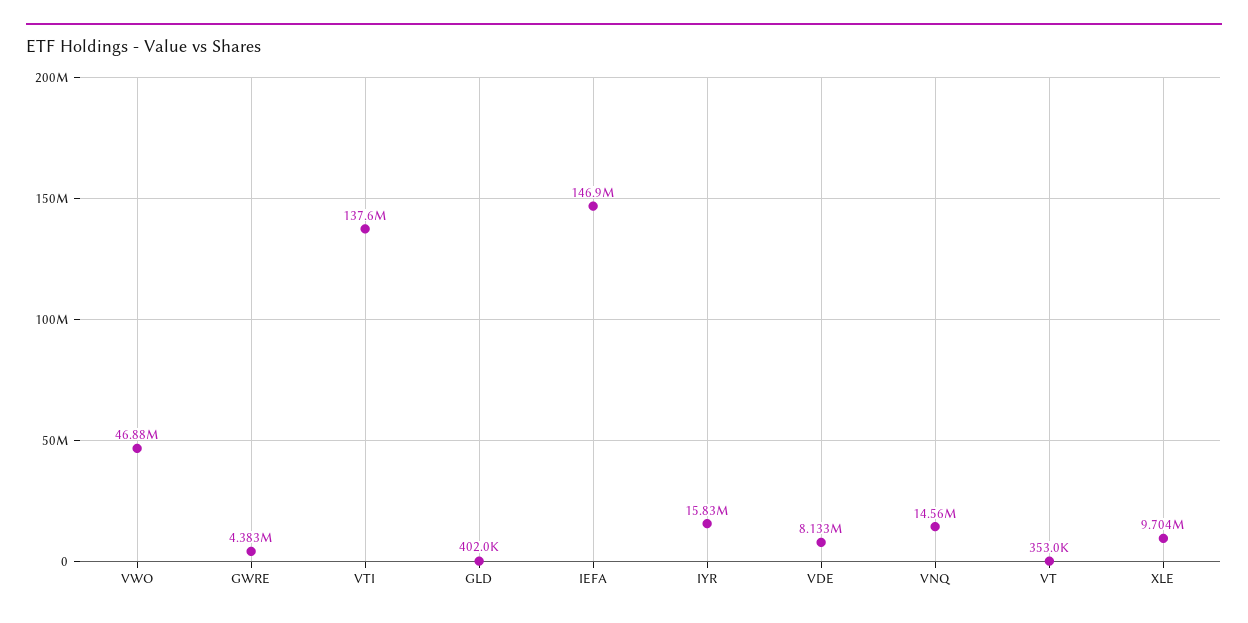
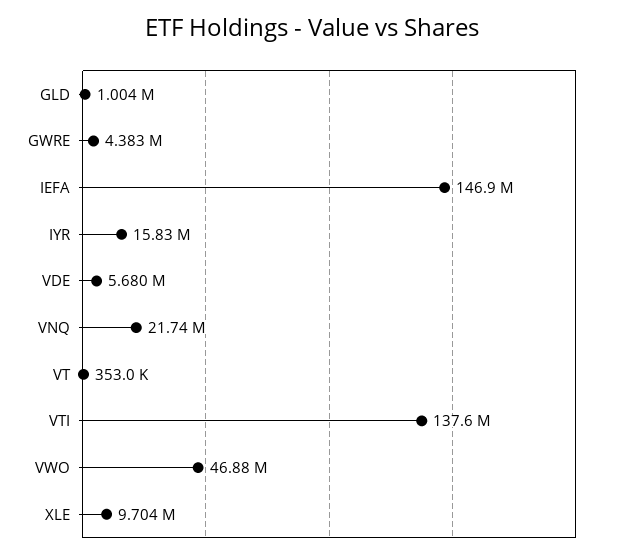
  {
    "VWO": 46880000,
    "GWRE": 4383000,
    "VTI": 137600000,
-   "GLD": 402000,
+   "GLD": 1004000,
    "IEFA": 146900000,
    "IYR": 15830000,
-   "VDE": 8133000,
+   "VDE": 5680000,
-   "VNQ": 14560000,
+   "VNQ": 21740000,
    "VT": 353000,
    "XLE": 9704000
  }

